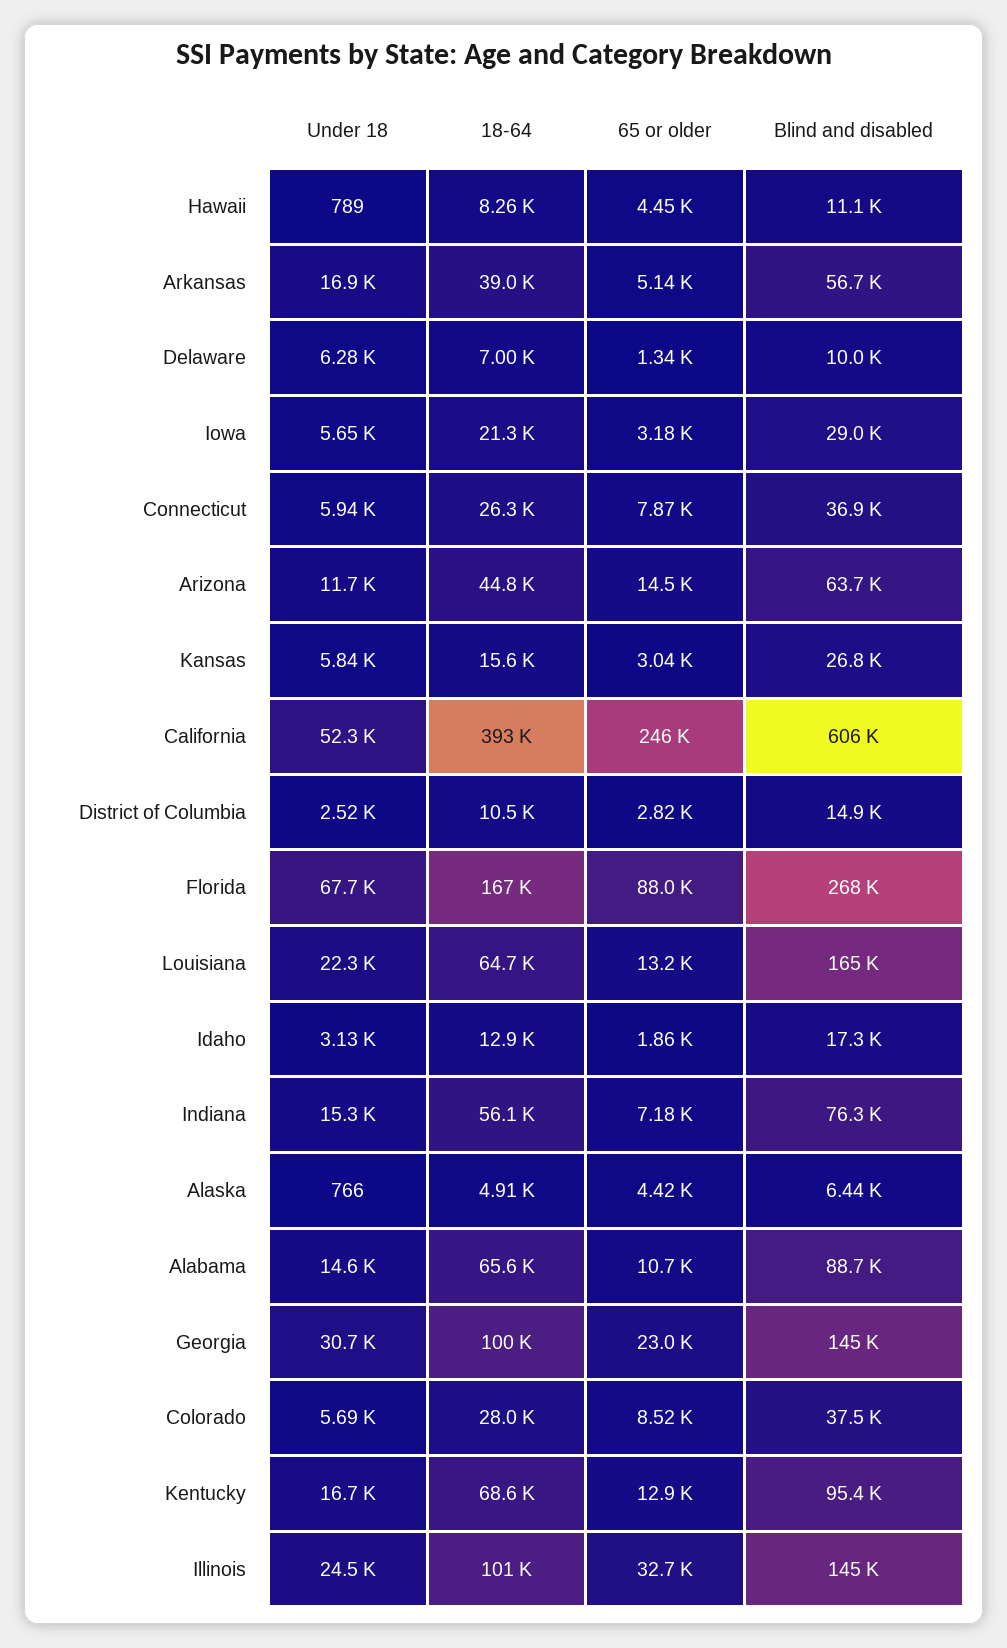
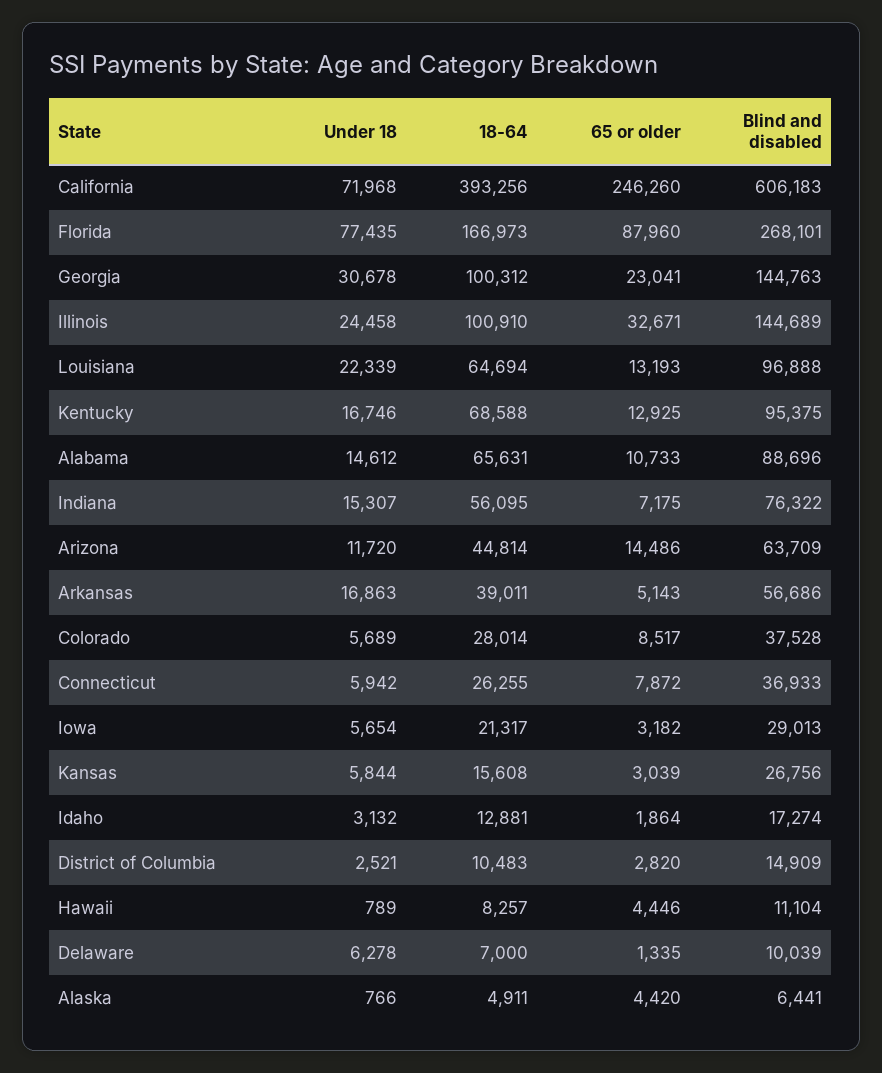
  {
    "Under 18": {
      "Hawaii": 789,
      "Arkansas": 16863,
      "Delaware": 6278,
      "Iowa": 5654,
      "Connecticut": 5942,
      "Arizona": 11720,
      "Kansas": 5844,
-     "California": 52300,
+     "California": 71968,
      "District of Columbia": 2521,
-     "Florida": 67700,
+     "Florida": 77435,
      "Louisiana": 22339,
      "Idaho": 3132,
      "Indiana": 15307,
      "Alaska": 766,
      "Alabama": 14612,
      "Georgia": 30678,
      "Colorado": 5689,
      "Kentucky": 16746,
      "Illinois": 24458
    },
    "18-64": {
      "Hawaii": 8257,
      "Arkansas": 39011,
      "Delaware": 7000,
      "Iowa": 21317,
      "Connecticut": 26255,
      "Arizona": 44814,
      "Kansas": 15608,
      "California": 393256,
      "District of Columbia": 10483,
      "Florida": 166973,
      "Louisiana": 64694,
      "Idaho": 12881,
      "Indiana": 56095,
      "Alaska": 4911,
      "Alabama": 65631,
      "Georgia": 100312,
      "Colorado": 28014,
      "Kentucky": 68588,
      "Illinois": 100910
    },
    "65 or older": {
      "Hawaii": 4446,
      "Arkansas": 5143,
      "Delaware": 1335,
      "Iowa": 3182,
      "Connecticut": 7872,
      "Arizona": 14486,
      "Kansas": 3039,
      "California": 246260,
      "District of Columbia": 2820,
      "Florida": 87960,
      "Louisiana": 13193,
      "Idaho": 1864,
      "Indiana": 7175,
      "Alaska": 4420,
      "Alabama": 10733,
      "Georgia": 23041,
      "Colorado": 8517,
      "Kentucky": 12925,
      "Illinois": 32671
    },
    "Blind and disabled": {
      "Hawaii": 11104,
      "Arkansas": 56686,
      "Delaware": 10039,
      "Iowa": 29013,
      "Connecticut": 36933,
      "Arizona": 63709,
      "Kansas": 26756,
      "California": 606183,
      "District of Columbia": 14909,
      "Florida": 268101,
-     "Louisiana": 165000,
+     "Louisiana": 96888,
      "Idaho": 17274,
      "Indiana": 76322,
      "Alaska": 6441,
      "Alabama": 88696,
      "Georgia": 144763,
      "Colorado": 37528,
      "Kentucky": 95375,
      "Illinois": 144689
    }
  }

